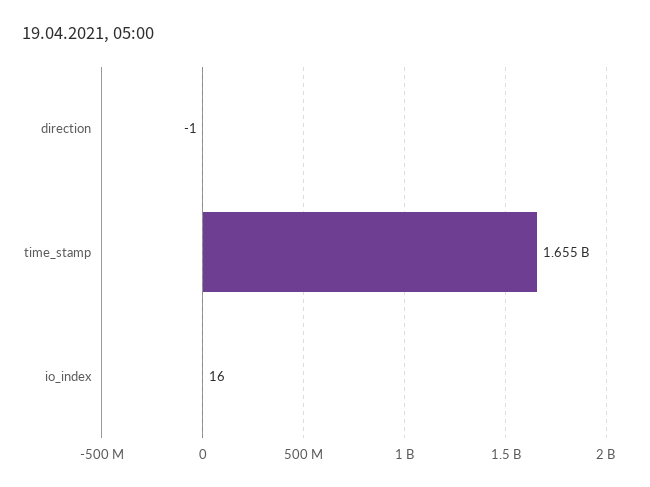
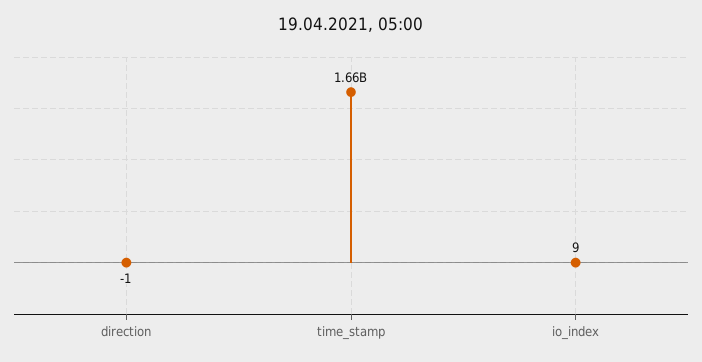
  {
    "direction": -1,
    "time_stamp": 1655000000,
-   "io_index": 16
+   "io_index": 9
  }

